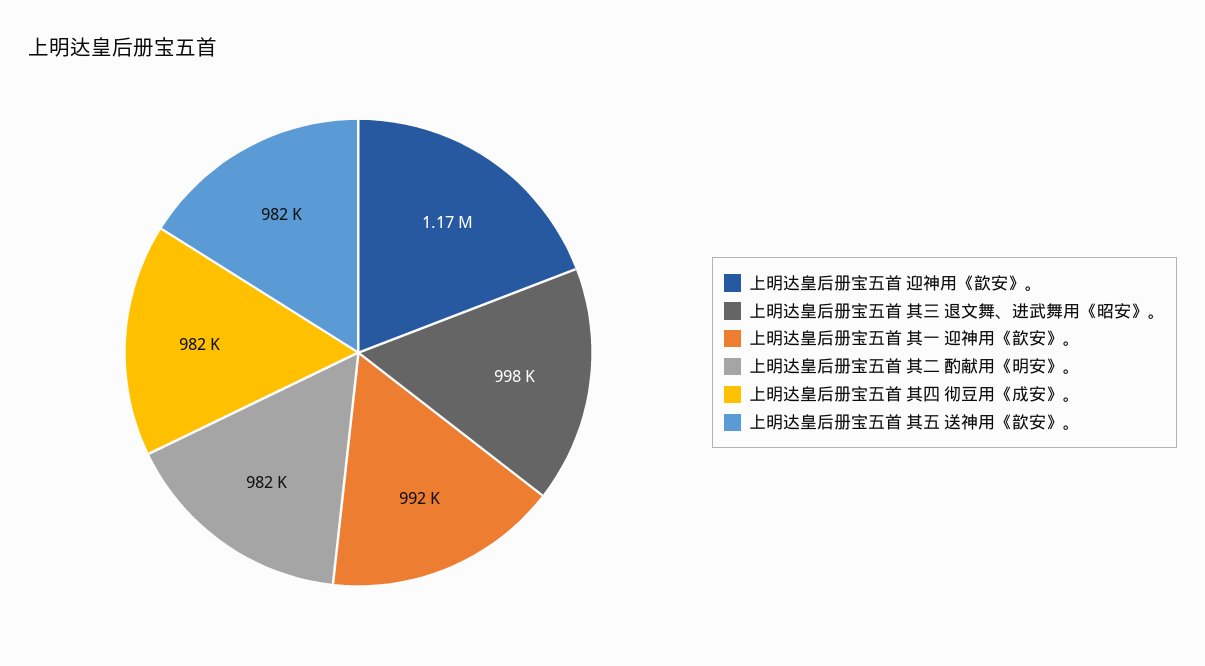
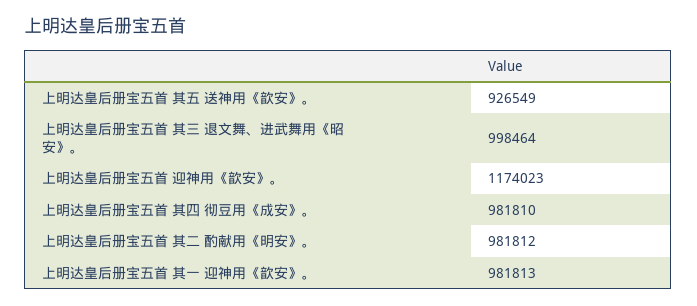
  {
    "上明达皇后册宝五首 迎神用《歆安》。": 1174023,
    "上明达皇后册宝五首 其三 退文舞、进武舞用《昭安》。": 998464,
-   "上明达皇后册宝五首 其一 迎神用《歆安》。": 992000,
+   "上明达皇后册宝五首 其一 迎神用《歆安》。": 981813,
    "上明达皇后册宝五首 其二 酌献用《明安》。": 981812,
    "上明达皇后册宝五首 其四 彻豆用《成安》。": 981810,
-   "上明达皇后册宝五首 其五 送神用《歆安》。": 982000
+   "上明达皇后册宝五首 其五 送神用《歆安》。": 926549
  }

